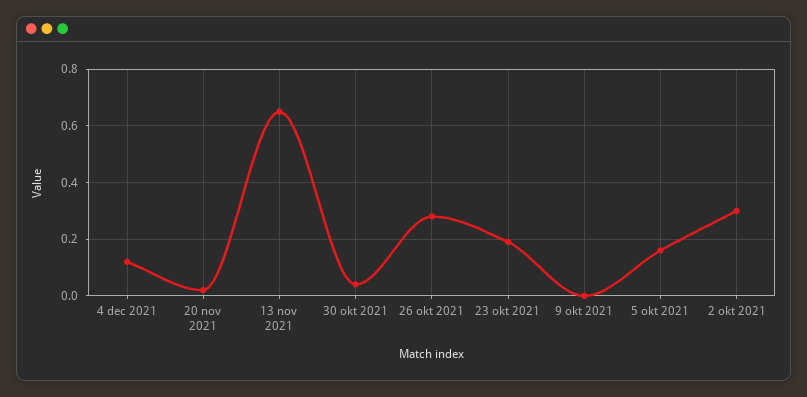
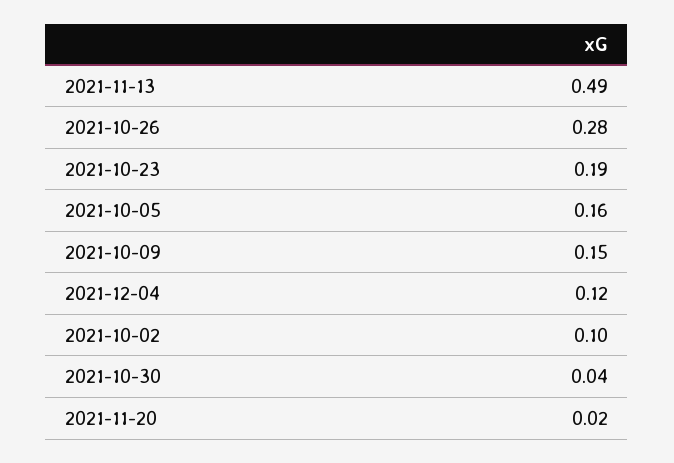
  {
    "4 dec 2021": 0.12,
    "20 nov 2021": 0.02,
-   "13 nov 2021": 0.65,
+   "13 nov 2021": 0.49,
    "30 okt 2021": 0.04,
    "26 okt 2021": 0.28,
    "23 okt 2021": 0.19,
-   "9 okt 2021": 0,
+   "9 okt 2021": 0.15,
    "5 okt 2021": 0.16,
-   "2 okt 2021": 0.3
+   "2 okt 2021": 0.1
  }

